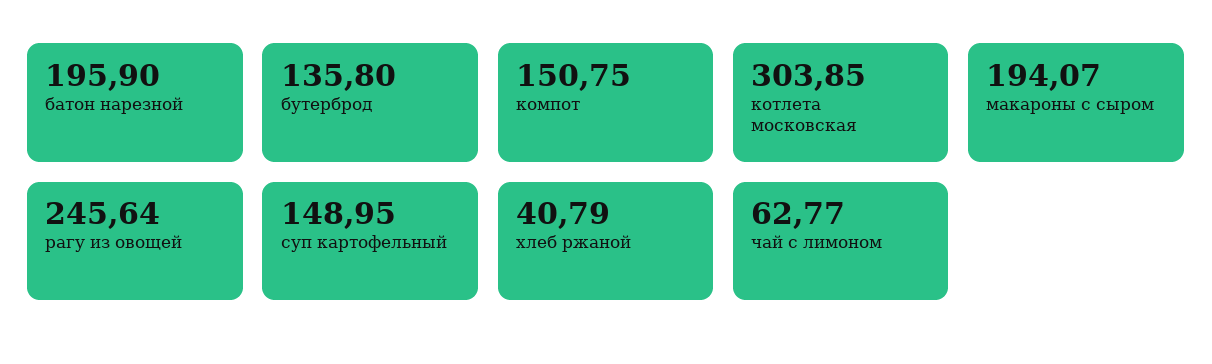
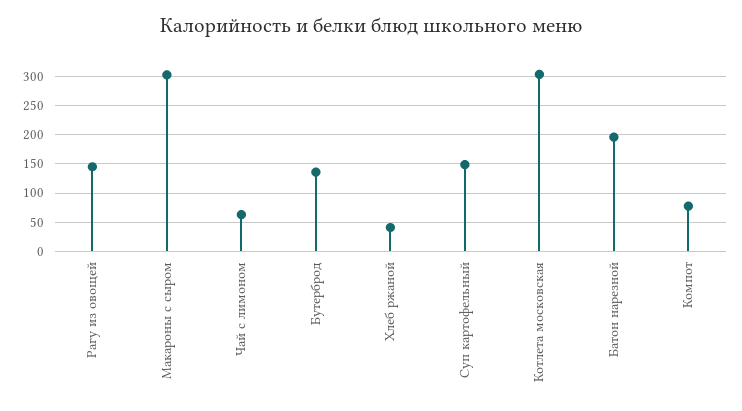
  {
    "батон нарезной": 195.9,
    "бутерброд": 135.8,
-   "компот": 150.75,
+   "компот": 75,
    "котлета московская": 303.85,
-   "макароны с сыром": 194.07,
+   "макароны с сыром": 300,
-   "рагу из овощей": 245.64,
+   "рагу из овощей": 150,
    "суп картофельный": 148.95,
    "хлеб ржаной": 40.79,
    "чай с лимоном": 62.77
  }

